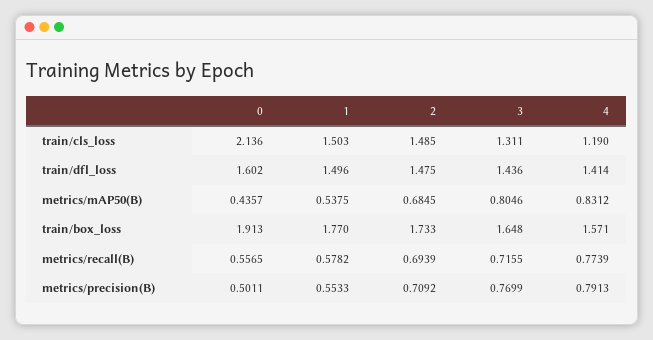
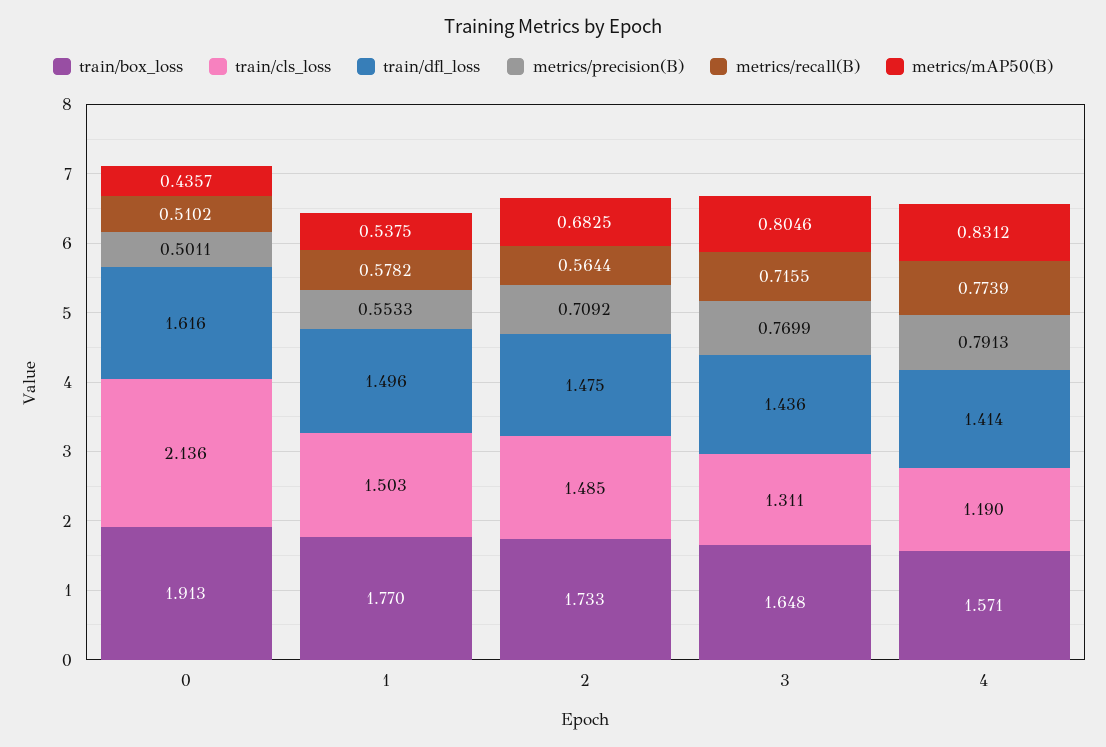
  {
    "train/cls_loss": {
      "0": 2.136,
      "1": 1.503,
      "2": 1.485,
      "3": 1.311,
      "4": 1.19
    },
    "train/dfl_loss": {
-     "0": 1.602,
+     "0": 1.616,
      "1": 1.496,
      "2": 1.475,
      "3": 1.436,
      "4": 1.414
    },
    "metrics/mAP50(B)": {
      "0": 0.4357,
      "1": 0.5375,
-     "2": 0.6845,
+     "2": 0.6825,
      "3": 0.8046,
      "4": 0.8312
    },
    "train/box_loss": {
      "0": 1.913,
      "1": 1.77,
      "2": 1.733,
      "3": 1.648,
      "4": 1.571
    },
    "metrics/recall(B)": {
-     "0": 0.5565,
+     "0": 0.5102,
      "1": 0.5782,
-     "2": 0.6939,
+     "2": 0.5644,
      "3": 0.7155,
      "4": 0.7739
    },
    "metrics/precision(B)": {
      "0": 0.5011,
      "1": 0.5533,
      "2": 0.7092,
      "3": 0.7699,
      "4": 0.7913
    }
  }

